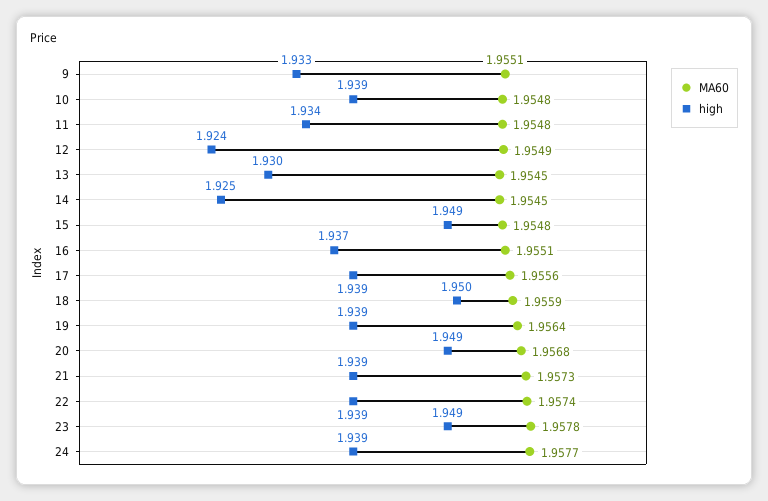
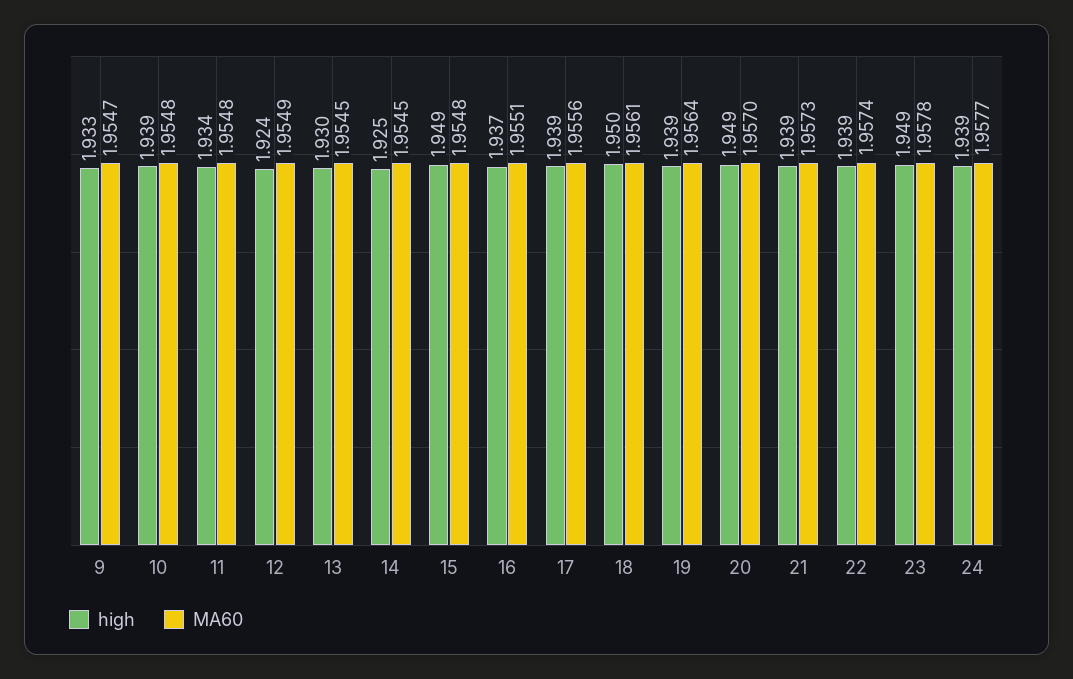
  {
    "MA60": {
-     "9": 1.9551,
+     "9": 1.9547,
      "10": 1.9548,
      "11": 1.9548,
      "12": 1.9549,
      "13": 1.9545,
      "14": 1.9545,
      "15": 1.9548,
      "16": 1.9551,
      "17": 1.9556,
-     "18": 1.9559,
+     "18": 1.9561,
      "19": 1.9564,
-     "20": 1.9568,
+     "20": 1.957,
      "21": 1.9573,
      "22": 1.9574,
      "23": 1.9578,
      "24": 1.9577
    },
    "high": {
      "9": 1.933,
      "10": 1.939,
      "11": 1.934,
      "12": 1.924,
      "13": 1.93,
      "14": 1.925,
      "15": 1.949,
      "16": 1.937,
      "17": 1.939,
      "18": 1.95,
      "19": 1.939,
      "20": 1.949,
      "21": 1.939,
      "22": 1.939,
      "23": 1.949,
      "24": 1.939
    }
  }

